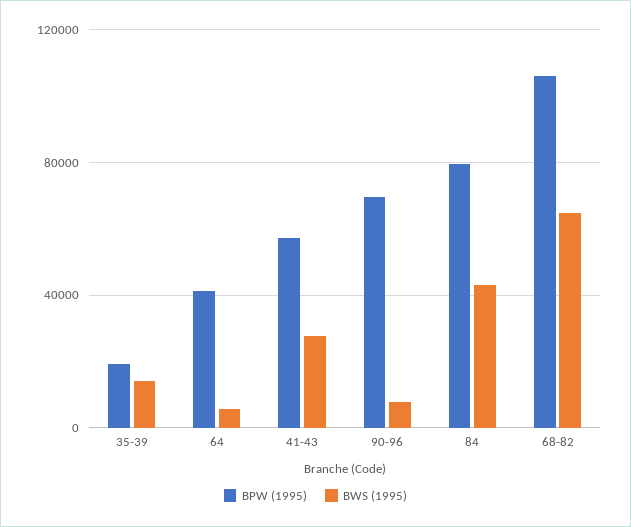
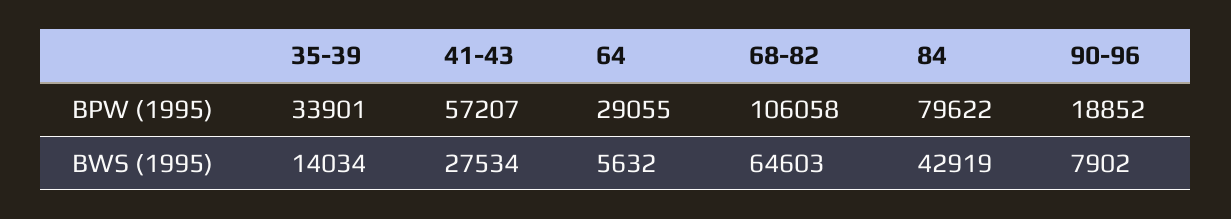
  {
    "BPW (1995)": {
-     "35-39": 20000,
+     "35-39": 33901,
-     "64": 40000,
+     "64": 29055,
      "41-43": 57207,
-     "90-96": 70000,
+     "90-96": 18852,
      "84": 79622,
      "68-82": 106058
    },
    "BWS (1995)": {
      "35-39": 14034,
      "64": 5632,
      "41-43": 27534,
      "90-96": 7902,
      "84": 42919,
      "68-82": 64603
    }
  }

